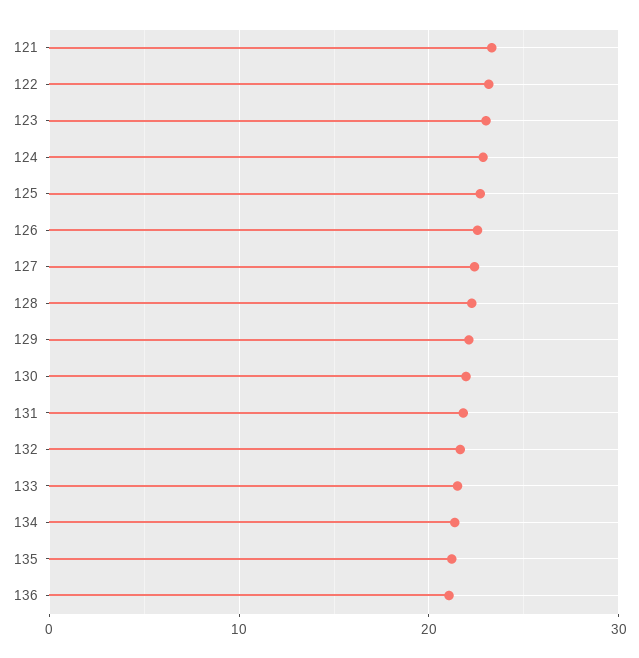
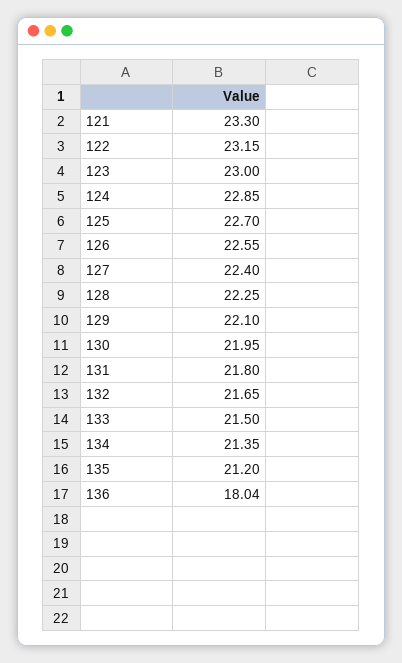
  {
    "121": 23.3,
    "122": 23.15,
    "123": 23,
    "124": 22.85,
    "125": 22.7,
    "126": 22.55,
    "127": 22.4,
    "128": 22.25,
    "129": 22.1,
    "130": 21.95,
    "131": 21.8,
    "132": 21.65,
    "133": 21.5,
    "134": 21.35,
    "135": 21.2,
-   "136": 21
+   "136": 18.04
  }

